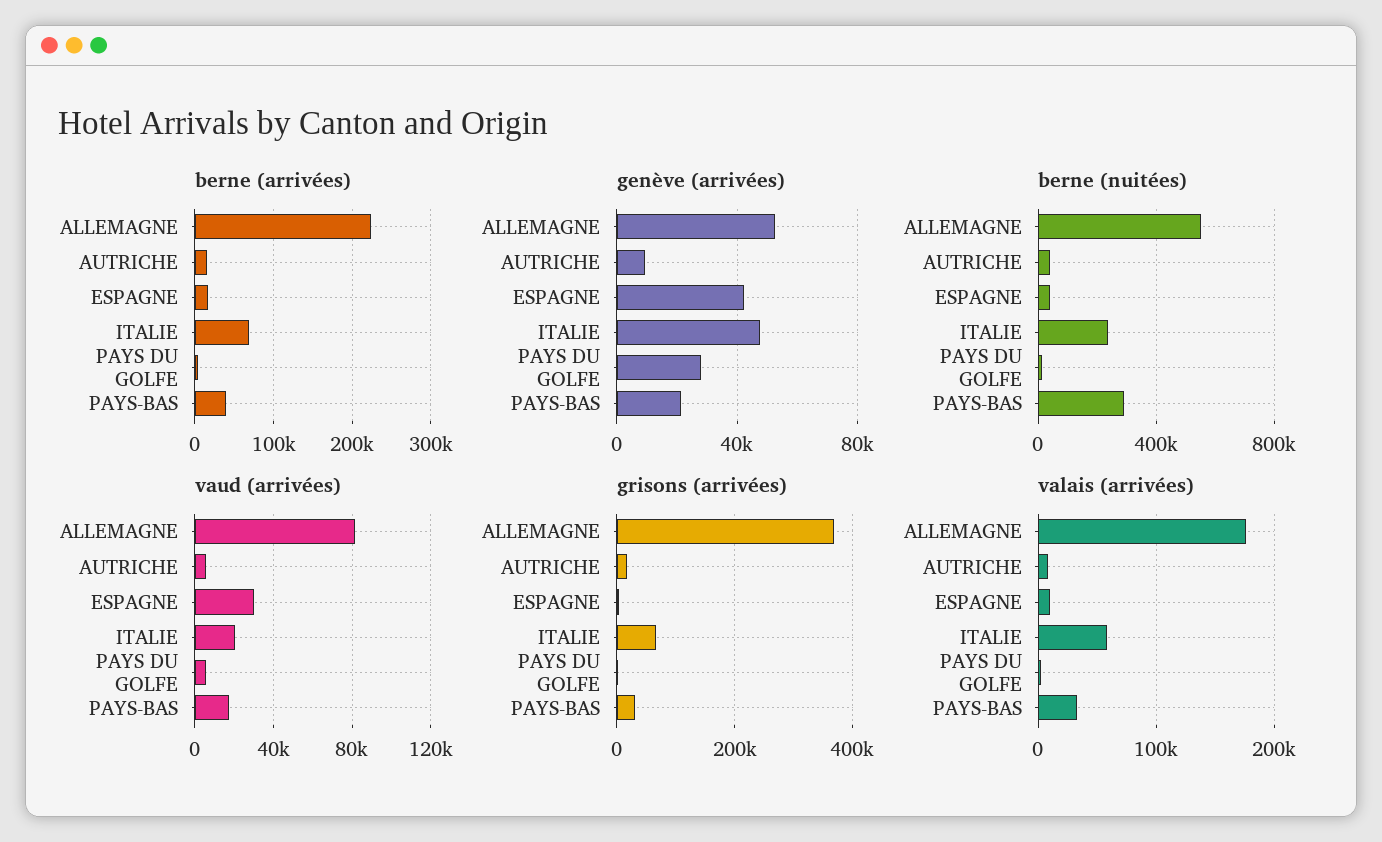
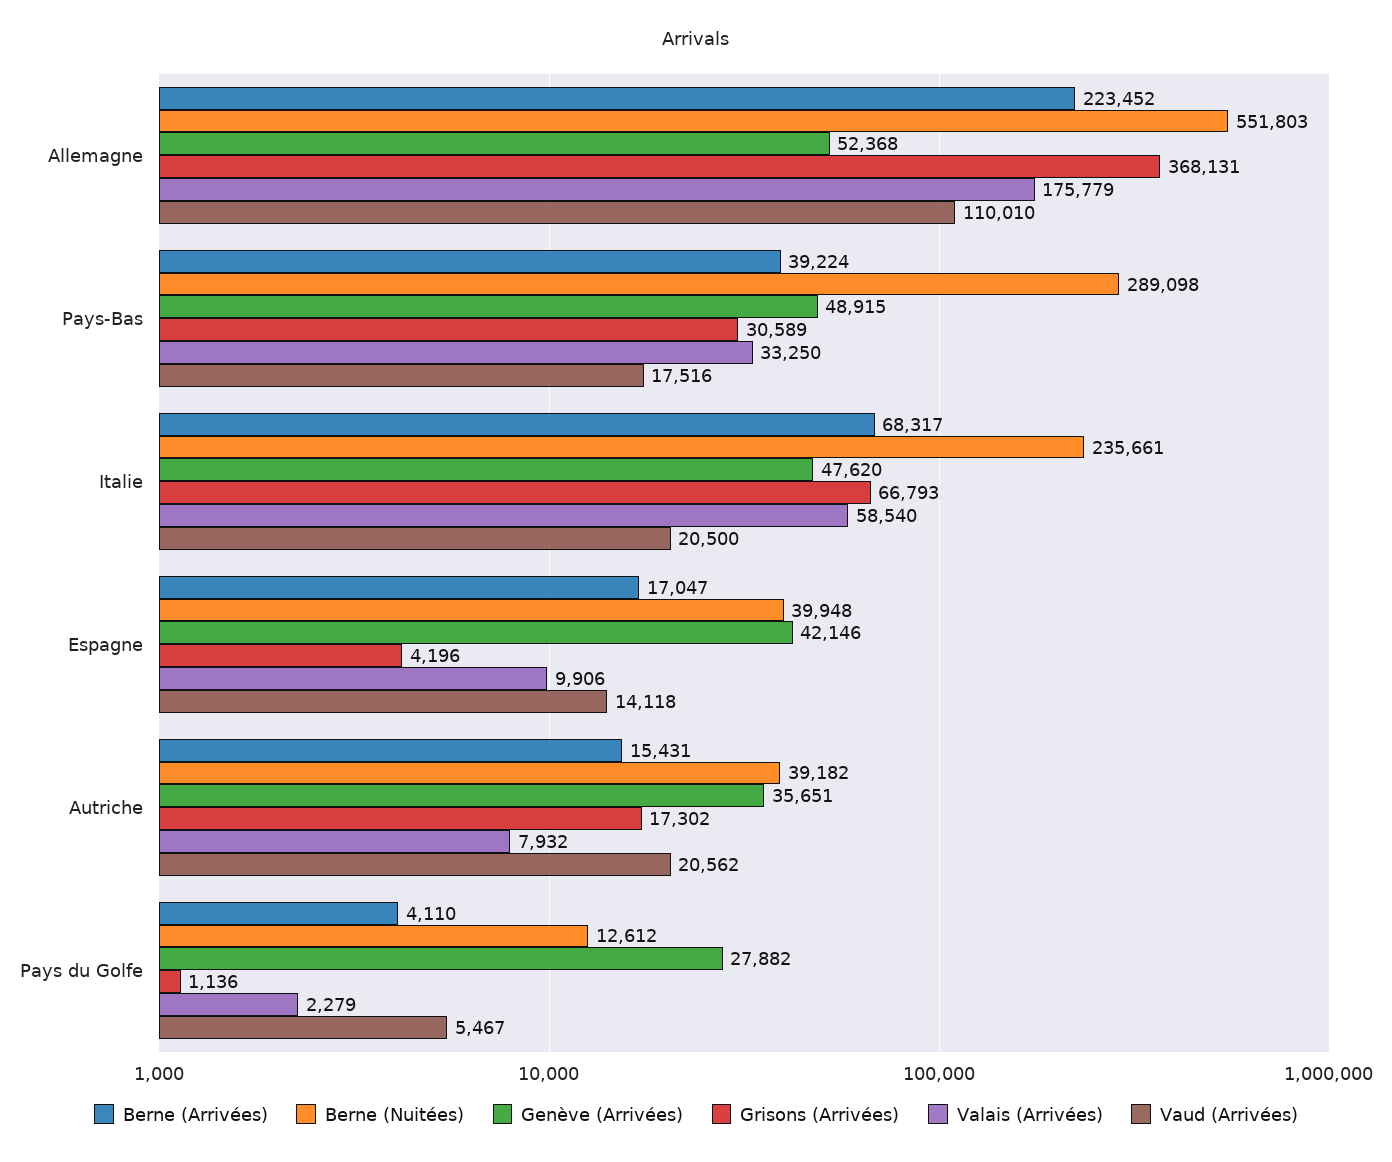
  {
    "berne (arrivées)": {
      "ALLEMAGNE": 223452,
      "AUTRICHE": 15431,
      "ESPAGNE": 17047,
      "ITALIE": 68317,
      "PAYS DU GOLFE": 4110,
      "PAYS-BAS": 39224
    },
    "genève (arrivées)": {
      "ALLEMAGNE": 52368,
-     "AUTRICHE": 10000,
+     "AUTRICHE": 35651,
      "ESPAGNE": 42146,
      "ITALIE": 47620,
      "PAYS DU GOLFE": 27882,
-     "PAYS-BAS": 20000
+     "PAYS-BAS": 48915
    },
    "berne (nuitées)": {
      "ALLEMAGNE": 551803,
      "AUTRICHE": 39182,
      "ESPAGNE": 39948,
      "ITALIE": 235661,
      "PAYS DU GOLFE": 12612,
      "PAYS-BAS": 289098
    },
    "vaud (arrivées)": {
-     "ALLEMAGNE": 80000,
+     "ALLEMAGNE": 110010,
-     "AUTRICHE": 5000,
+     "AUTRICHE": 20562,
-     "ESPAGNE": 30000,
+     "ESPAGNE": 14118,
      "ITALIE": 20500,
      "PAYS DU GOLFE": 5467,
      "PAYS-BAS": 17516
    },
    "grisons (arrivées)": {
      "ALLEMAGNE": 368131,
      "AUTRICHE": 17302,
      "ESPAGNE": 4196,
      "ITALIE": 66793,
      "PAYS DU GOLFE": 1136,
      "PAYS-BAS": 30589
    },
    "valais (arrivées)": {
      "ALLEMAGNE": 175779,
      "AUTRICHE": 7932,
      "ESPAGNE": 9906,
      "ITALIE": 58540,
      "PAYS DU GOLFE": 2279,
      "PAYS-BAS": 33250
    }
  }

